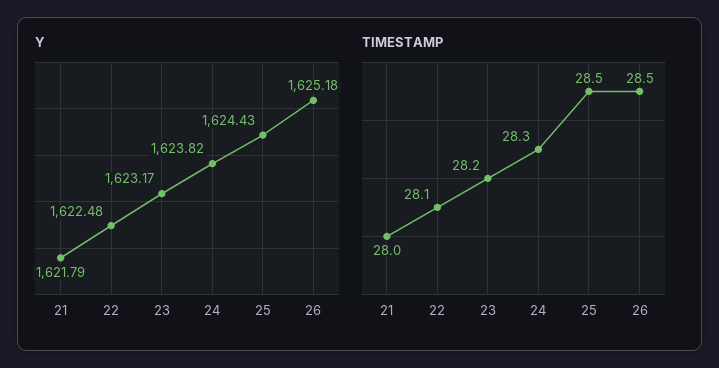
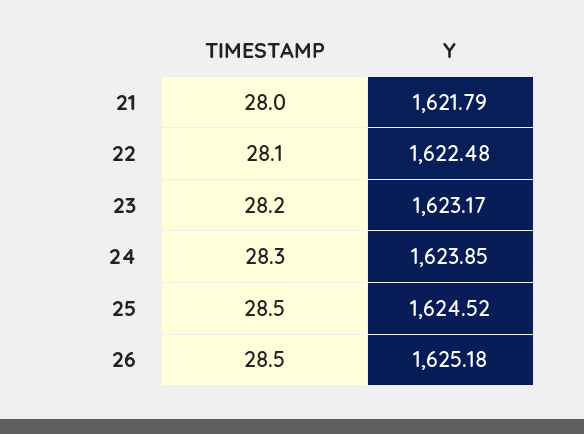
  {
    "Y": {
      "21": 1621.79,
      "22": 1622.48,
      "23": 1623.17,
-     "24": 1623.82,
+     "24": 1623.85,
-     "25": 1624.43,
+     "25": 1624.52,
      "26": 1625.18
    },
    "TIMESTAMP": {
      "21": 28,
      "22": 28.1,
      "23": 28.2,
      "24": 28.3,
      "25": 28.5,
      "26": 28.5
    }
  }

